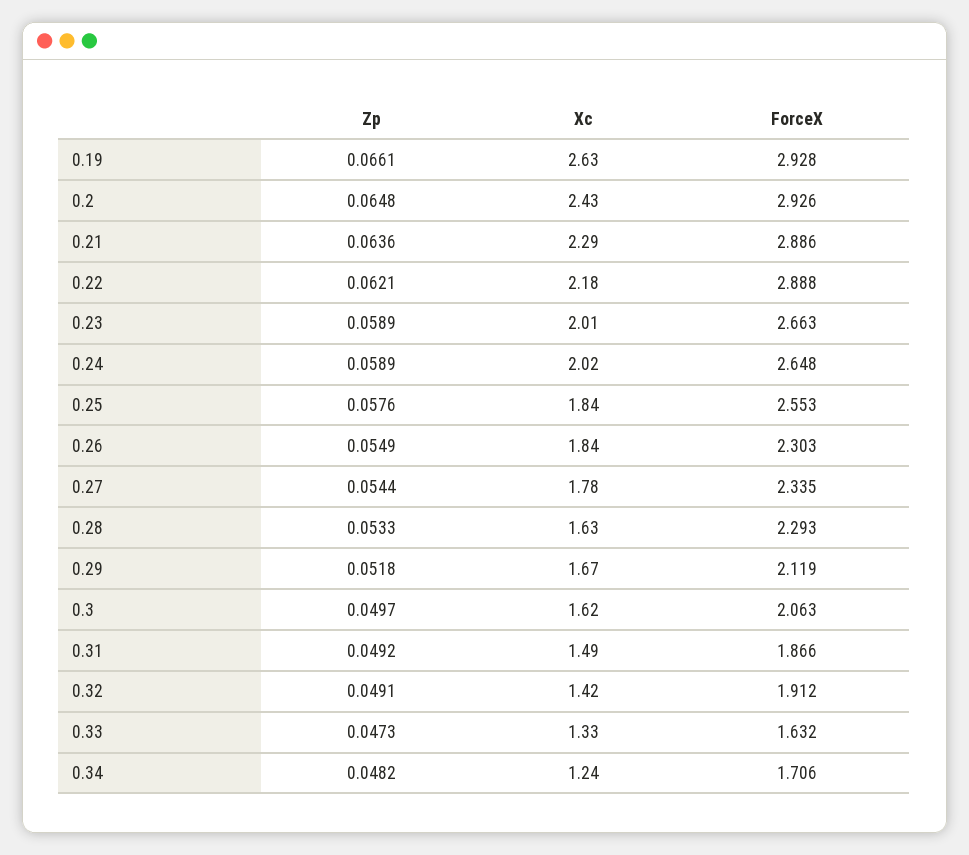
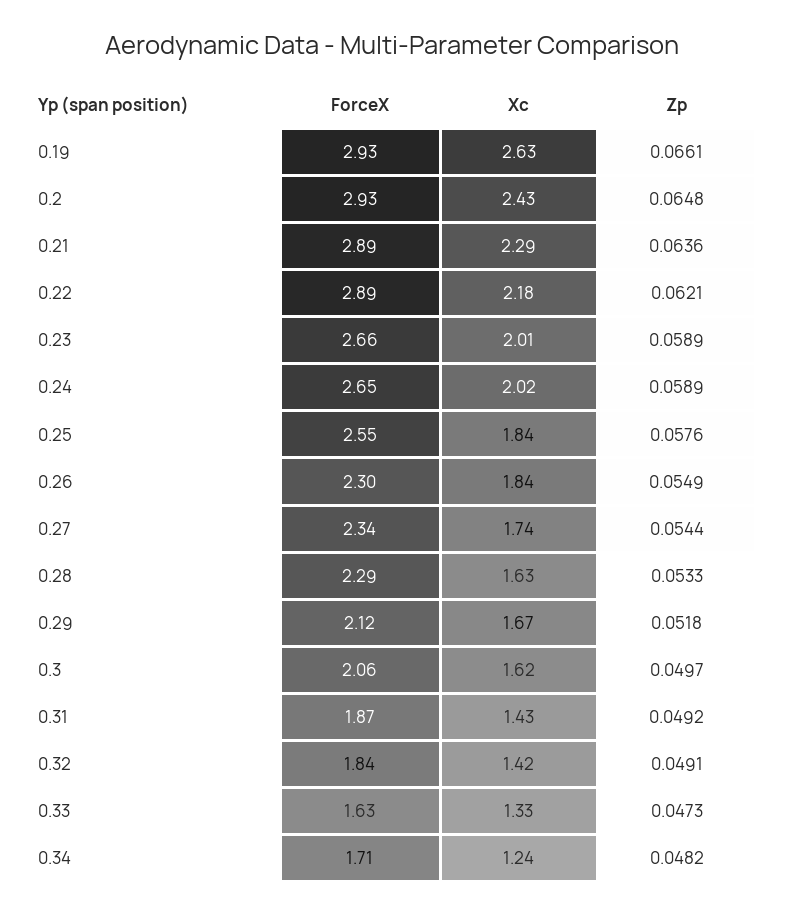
  {
    "Zp": {
      "0.19": 0.0661,
      "0.2": 0.0648,
      "0.21": 0.0636,
      "0.22": 0.0621,
      "0.23": 0.0589,
      "0.24": 0.0589,
      "0.25": 0.0576,
      "0.26": 0.0549,
      "0.27": 0.0544,
      "0.28": 0.0533,
      "0.29": 0.0518,
      "0.3": 0.0497,
      "0.31": 0.0492,
      "0.32": 0.0491,
      "0.33": 0.0473,
      "0.34": 0.0482
    },
    "Xc": {
      "0.19": 2.63,
      "0.2": 2.43,
      "0.21": 2.29,
      "0.22": 2.18,
      "0.23": 2.01,
      "0.24": 2.02,
      "0.25": 1.84,
      "0.26": 1.84,
-     "0.27": 1.78,
+     "0.27": 1.74,
      "0.28": 1.63,
      "0.29": 1.67,
      "0.3": 1.62,
-     "0.31": 1.49,
+     "0.31": 1.43,
      "0.32": 1.42,
      "0.33": 1.33,
      "0.34": 1.24
    },
    "ForceX": {
      "0.19": 2.928,
      "0.2": 2.926,
      "0.21": 2.886,
      "0.22": 2.888,
      "0.23": 2.663,
      "0.24": 2.648,
      "0.25": 2.553,
      "0.26": 2.303,
      "0.27": 2.335,
      "0.28": 2.293,
      "0.29": 2.119,
      "0.3": 2.063,
      "0.31": 1.866,
-     "0.32": 1.912,
+     "0.32": 1.84,
      "0.33": 1.632,
      "0.34": 1.706
    }
  }

